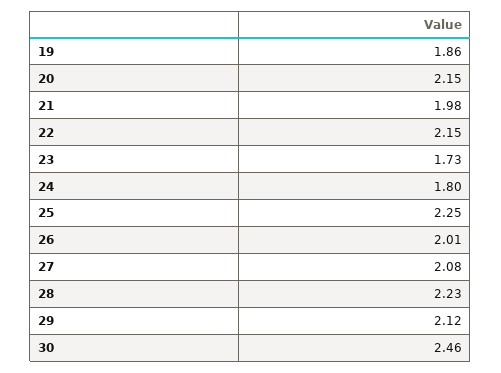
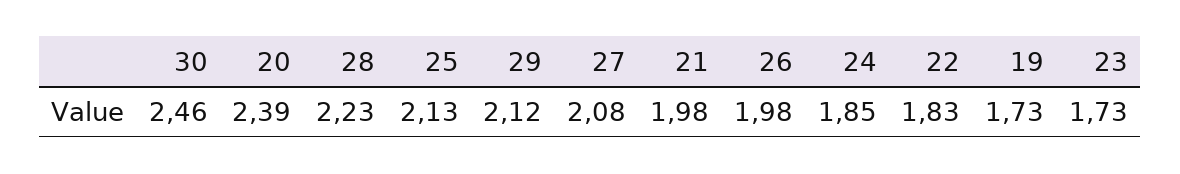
  {
-   "19": 1.86,
+   "19": 1.73,
-   "20": 2.15,
+   "20": 2.39,
    "21": 1.98,
-   "22": 2.15,
+   "22": 1.83,
    "23": 1.73,
-   "24": 1.8,
+   "24": 1.85,
-   "25": 2.25,
+   "25": 2.13,
-   "26": 2.01,
+   "26": 1.98,
    "27": 2.08,
    "28": 2.23,
    "29": 2.12,
    "30": 2.46
  }

